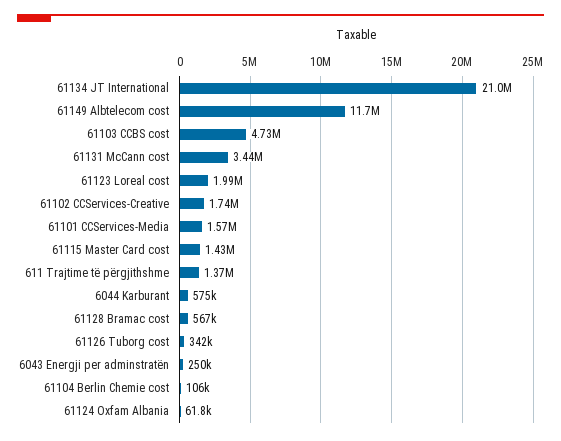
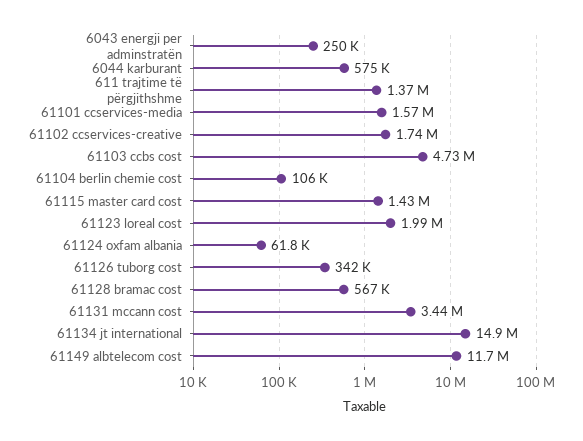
  {
-   "61134 JT International": 21000000,
+   "61134 JT International": 14900000,
    "61149 Albtelecom cost": 11700000,
    "61103 CCBS cost": 4730000,
    "61131 McCann cost": 3440000,
    "61123 Loreal cost": 1990000,
    "61102 CCServices-Creative": 1740000,
    "61101 CCServices-Media": 1570000,
    "61115 Master Card cost": 1430000,
    "611 Trajtime të përgjithshme": 1370000,
    "6044 Karburant": 575000,
    "61128 Bramac cost": 567000,
    "61126 Tuborg cost": 342000,
    "6043 Energji per adminstratën": 250000,
    "61104 Berlin Chemie cost": 106000,
    "61124 Oxfam Albania": 61800
  }

